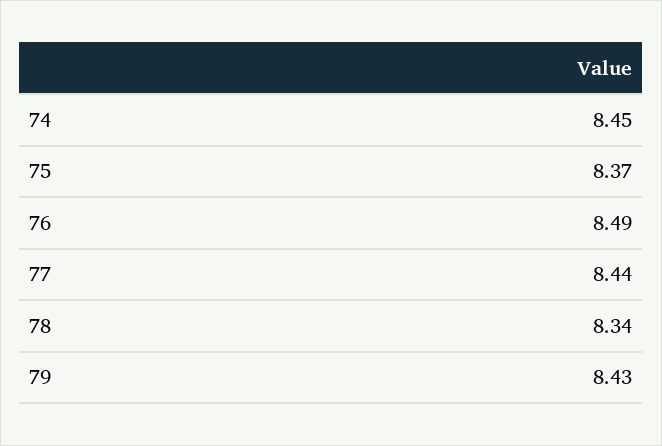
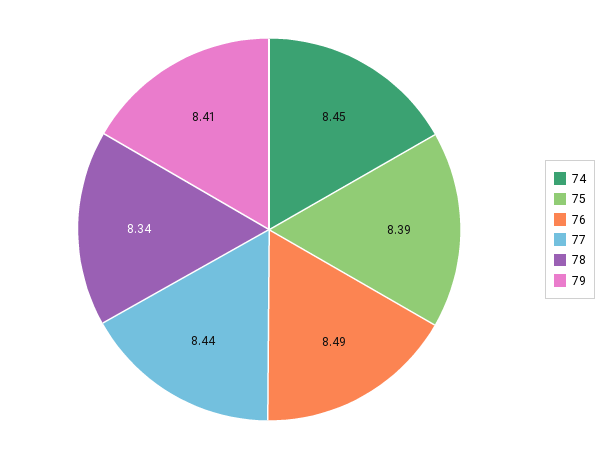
  {
    "74": 8.45,
-   "75": 8.37,
+   "75": 8.39,
    "76": 8.49,
    "77": 8.44,
    "78": 8.34,
-   "79": 8.43
+   "79": 8.41
  }

